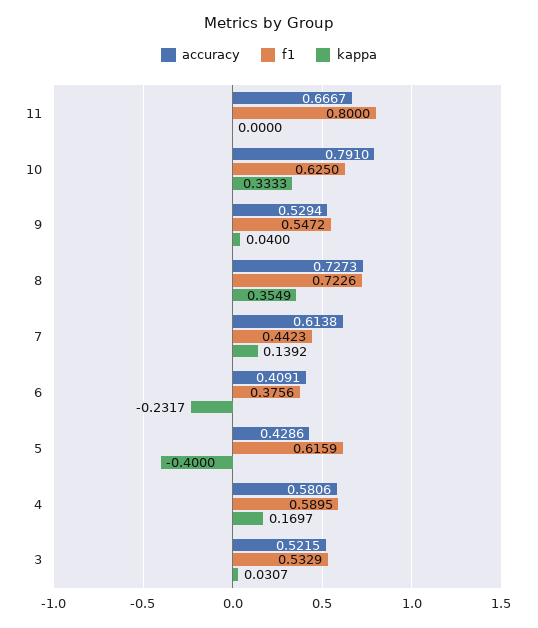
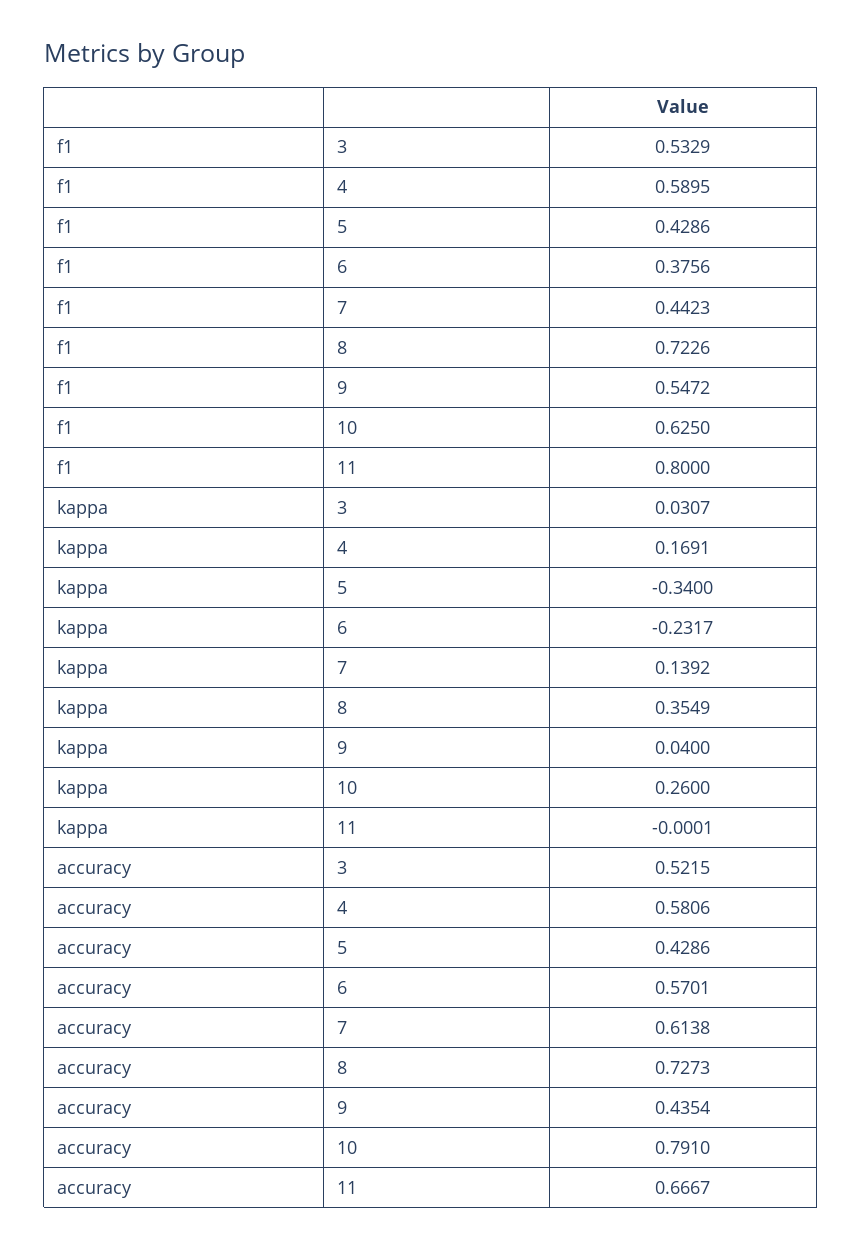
  {
    "accuracy": {
      "11": 0.6667,
      "10": 0.791,
-     "9": 0.5294,
+     "9": 0.4354,
      "8": 0.7273,
      "7": 0.6138,
-     "6": 0.4091,
+     "6": 0.5701,
      "5": 0.4286,
      "4": 0.5806,
      "3": 0.5215
    },
    "f1": {
      "11": 0.8,
      "10": 0.625,
      "9": 0.5472,
      "8": 0.7226,
      "7": 0.4423,
      "6": 0.3756,
-     "5": 0.6159,
+     "5": 0.4286,
      "4": 0.5895,
      "3": 0.5329
    },
    "kappa": {
-     "11": 0,
+     "11": -0.0001,
-     "10": 0.3333,
+     "10": 0.26,
      "9": 0.04,
      "8": 0.3549,
      "7": 0.1392,
      "6": -0.2317,
-     "5": -0.4,
+     "5": -0.34,
-     "4": 0.1697,
+     "4": 0.1691,
      "3": 0.0307
    }
  }

